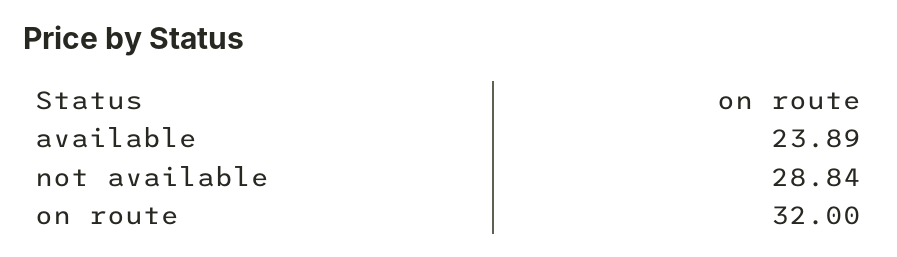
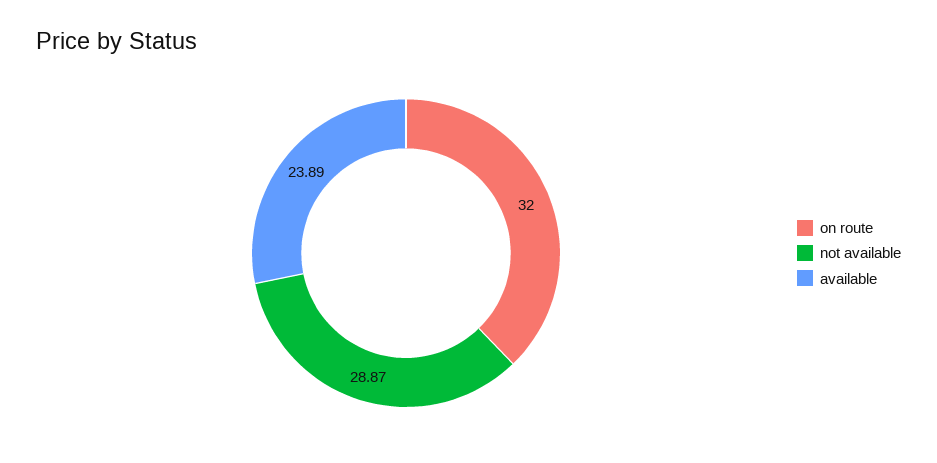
  {
    "available": 23.89,
-   "not available": 28.84,
+   "not available": 28.87,
    "on route": 32
  }

